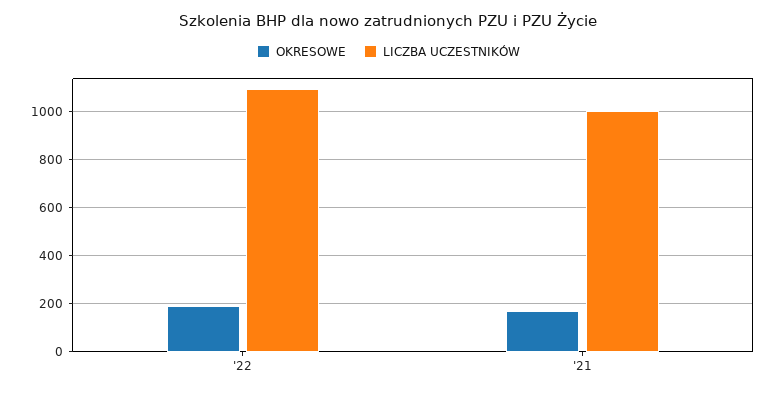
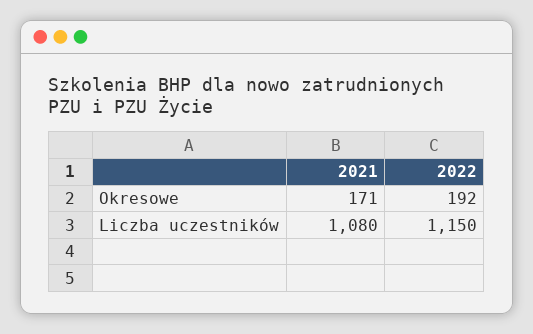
  {
    "OKRESOWE": {
      "'22": 192,
      "'21": 171
    },
    "LICZBA UCZESTNIKÓW": {
-     "'22": 1100,
+     "'22": 1150,
-     "'21": 1000
+     "'21": 1080
    }
  }

